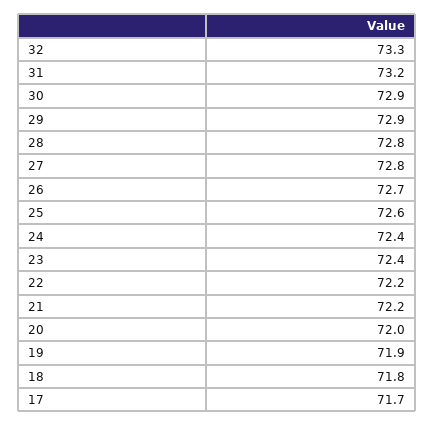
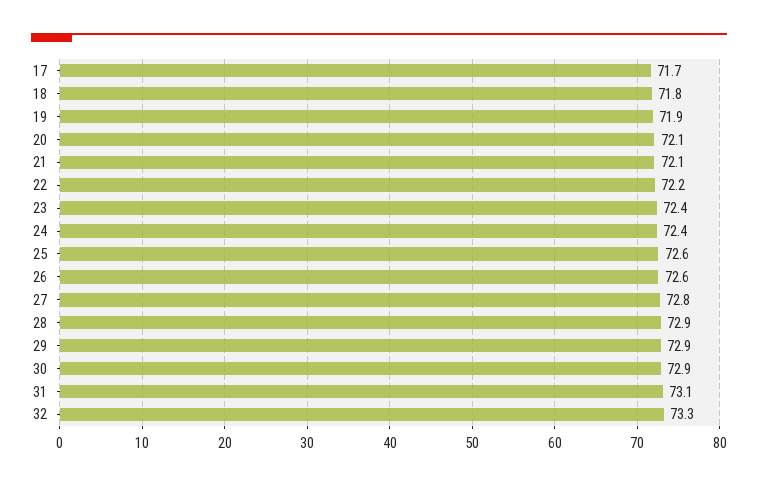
  {
    "32": 73.3,
-   "31": 73.2,
+   "31": 73.1,
    "30": 72.9,
    "29": 72.9,
-   "28": 72.8,
+   "28": 72.9,
    "27": 72.8,
-   "26": 72.7,
+   "26": 72.6,
    "25": 72.6,
    "24": 72.4,
    "23": 72.4,
    "22": 72.2,
-   "21": 72.2,
+   "21": 72.1,
-   "20": 72,
+   "20": 72.1,
    "19": 71.9,
    "18": 71.8,
    "17": 71.7
  }

